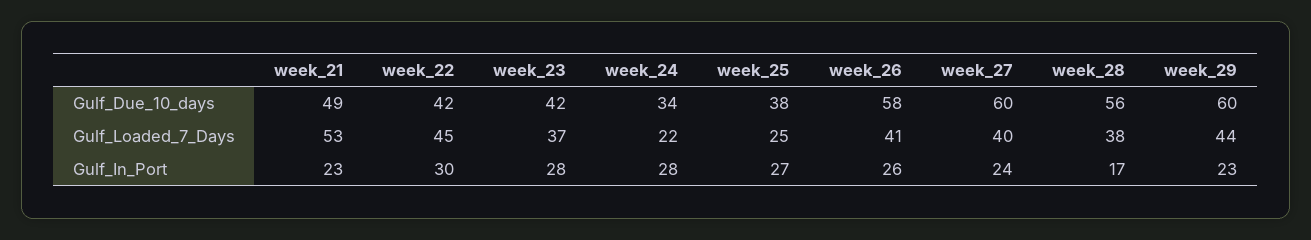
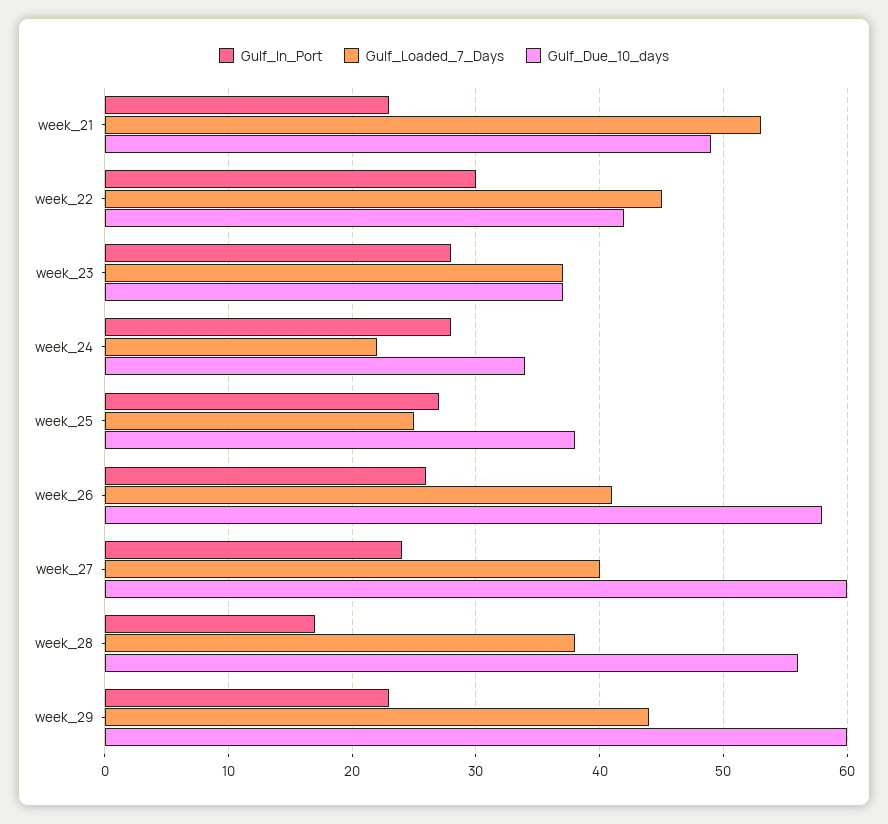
  {
    "Gulf_Due_10_days": {
      "week_21": 49,
      "week_22": 42,
-     "week_23": 42,
+     "week_23": 37,
      "week_24": 34,
      "week_25": 38,
      "week_26": 58,
      "week_27": 60,
      "week_28": 56,
      "week_29": 60
    },
    "Gulf_Loaded_7_Days": {
      "week_21": 53,
      "week_22": 45,
      "week_23": 37,
      "week_24": 22,
      "week_25": 25,
      "week_26": 41,
      "week_27": 40,
      "week_28": 38,
      "week_29": 44
    },
    "Gulf_In_Port": {
      "week_21": 23,
      "week_22": 30,
      "week_23": 28,
      "week_24": 28,
      "week_25": 27,
      "week_26": 26,
      "week_27": 24,
      "week_28": 17,
      "week_29": 23
    }
  }

